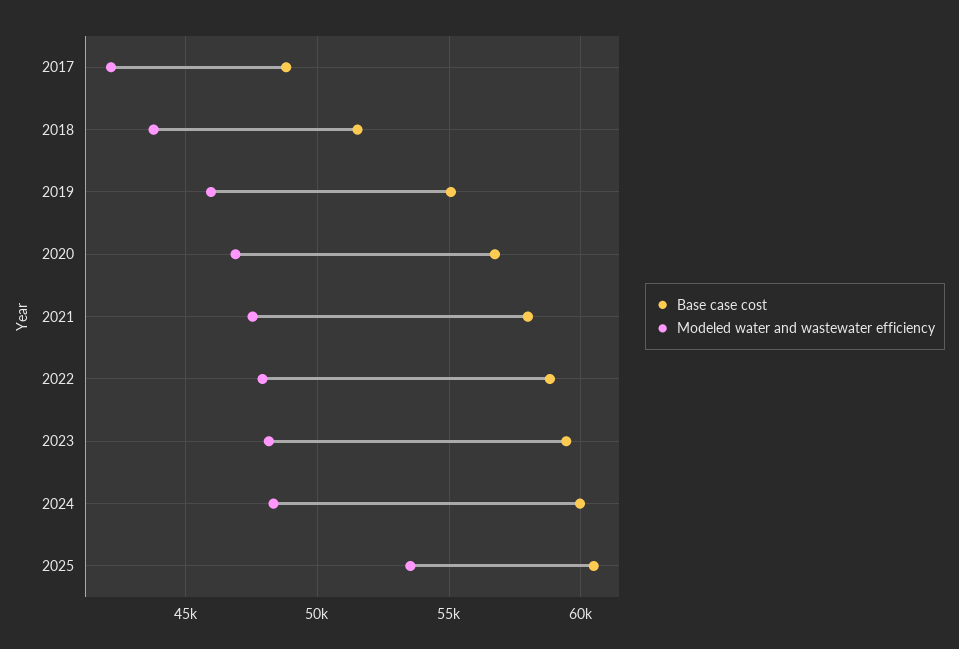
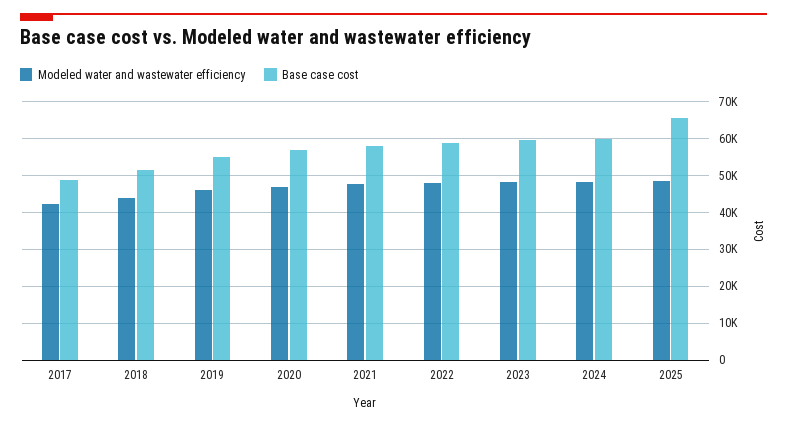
  {
    "Base case cost": {
      "2017": 49000,
      "2018": 51500,
      "2019": 55000,
      "2020": 56500,
      "2021": 58000,
      "2022": 59000,
      "2023": 59500,
      "2024": 60000,
-     "2025": 60500
+     "2025": 66000
    },
    "Modeled water and wastewater efficiency": {
      "2017": 42000,
      "2018": 44000,
      "2019": 46000,
      "2020": 47000,
      "2021": 47500,
      "2022": 48000,
      "2023": 48000,
      "2024": 48500,
-     "2025": 53500
+     "2025": 48000
    }
  }

